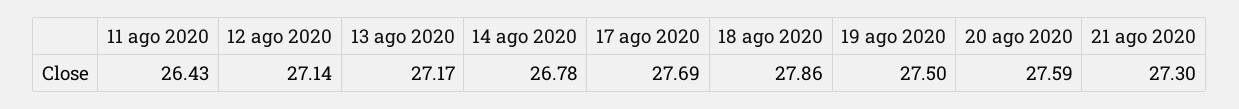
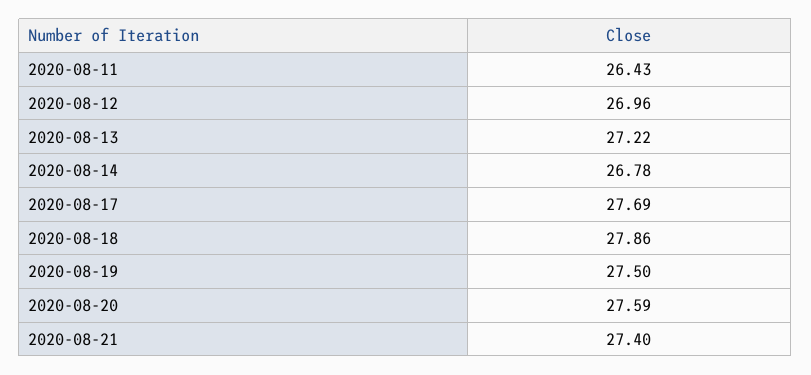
  {
    "11 ago 2020": 26.43,
-   "12 ago 2020": 27.14,
+   "12 ago 2020": 26.96,
-   "13 ago 2020": 27.17,
+   "13 ago 2020": 27.22,
    "14 ago 2020": 26.78,
    "17 ago 2020": 27.69,
    "18 ago 2020": 27.86,
    "19 ago 2020": 27.5,
    "20 ago 2020": 27.59,
-   "21 ago 2020": 27.3
+   "21 ago 2020": 27.4
  }

